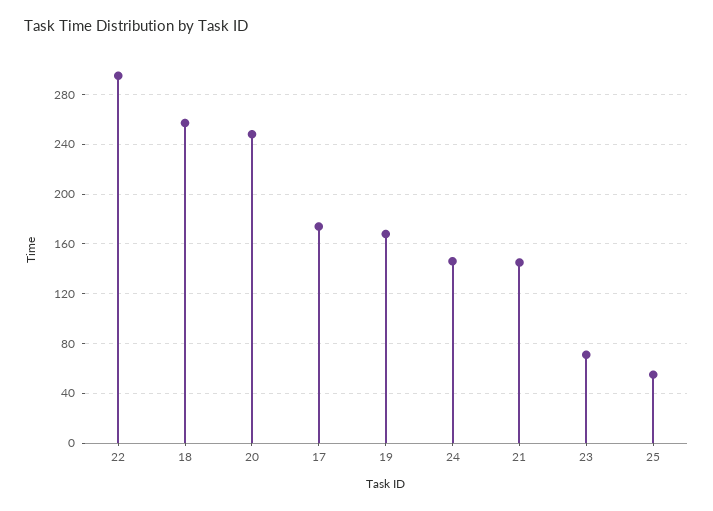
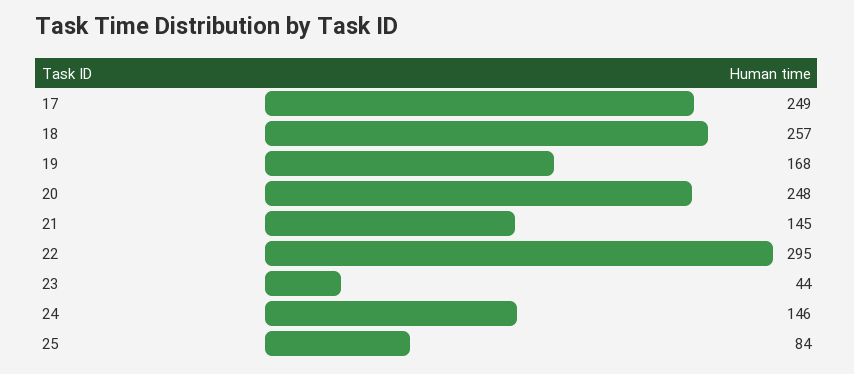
  {
    "22": 295,
    "18": 257,
    "20": 248,
-   "17": 175,
+   "17": 249,
    "19": 168,
    "24": 146,
    "21": 145,
-   "23": 70,
+   "23": 44,
-   "25": 55
+   "25": 84
  }

